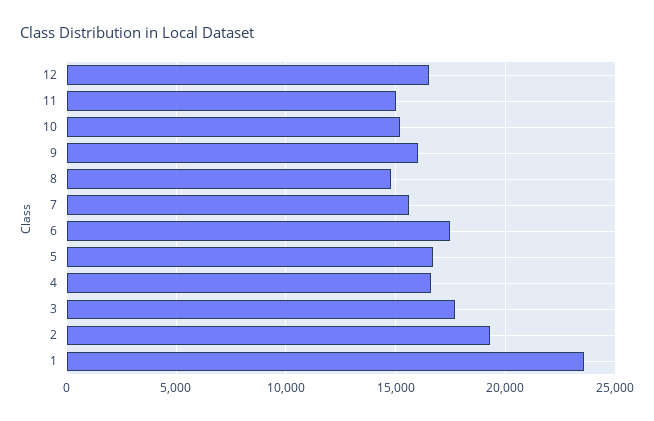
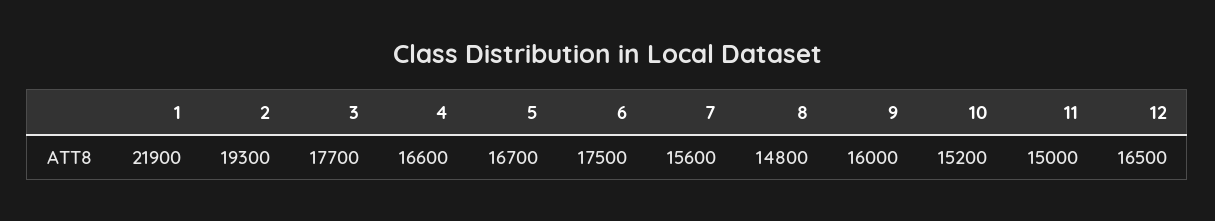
  {
    "12": 16500,
    "11": 15000,
    "10": 15200,
    "9": 16000,
    "8": 14800,
    "7": 15600,
    "6": 17500,
    "5": 16700,
    "4": 16600,
    "3": 17700,
    "2": 19300,
-   "1": 23500
+   "1": 21900
  }

